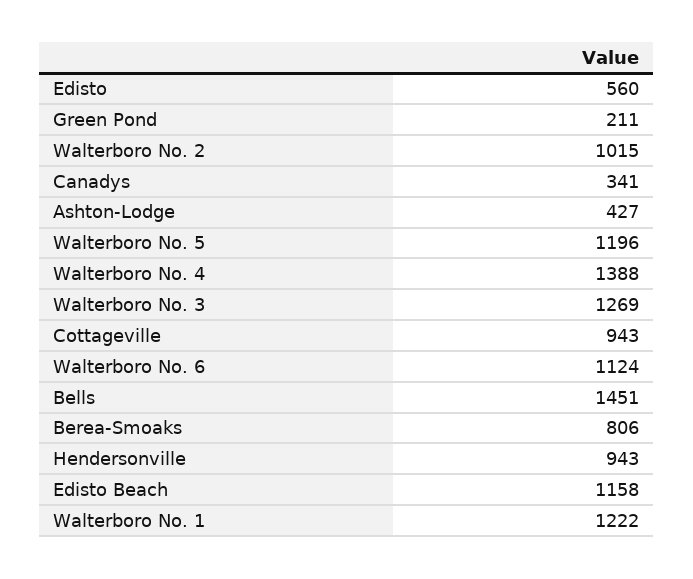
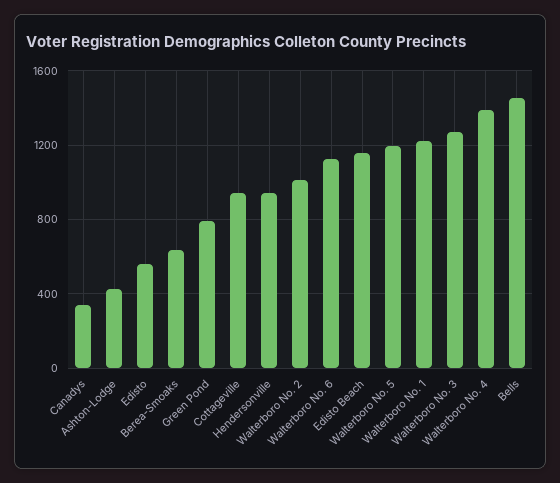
  {
    "Edisto": 560,
-   "Green Pond": 211,
+   "Green Pond": 800,
    "Walterboro No. 2": 1015,
    "Canadys": 341,
    "Ashton-Lodge": 427,
    "Walterboro No. 5": 1196,
    "Walterboro No. 4": 1388,
    "Walterboro No. 3": 1269,
    "Cottageville": 943,
    "Walterboro No. 6": 1124,
    "Bells": 1451,
-   "Berea-Smoaks": 806,
+   "Berea-Smoaks": 650,
    "Hendersonville": 943,
    "Edisto Beach": 1158,
    "Walterboro No. 1": 1222
  }

